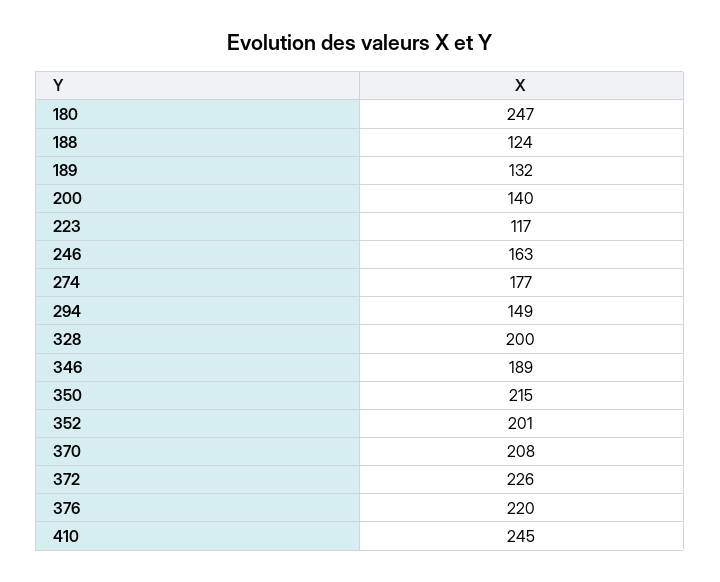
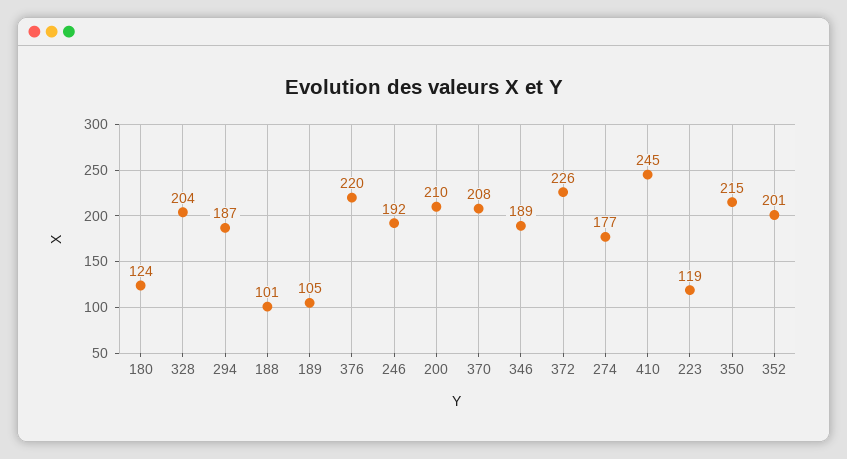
  {
-   "180": 247,
+   "180": 124,
-   "188": 124,
+   "188": 101,
-   "189": 132,
+   "189": 105,
-   "200": 140,
+   "200": 210,
-   "223": 117,
+   "223": 119,
-   "246": 163,
+   "246": 192,
    "274": 177,
-   "294": 149,
+   "294": 187,
-   "328": 200,
+   "328": 204,
    "346": 189,
    "350": 215,
    "352": 201,
    "370": 208,
    "372": 226,
    "376": 220,
    "410": 245
  }

